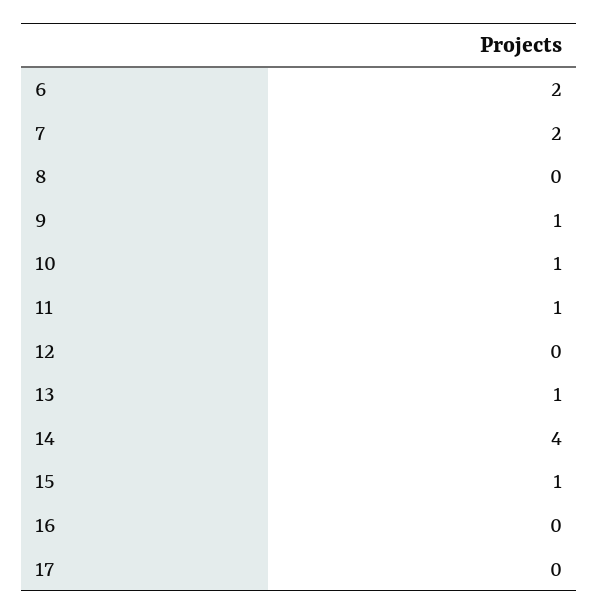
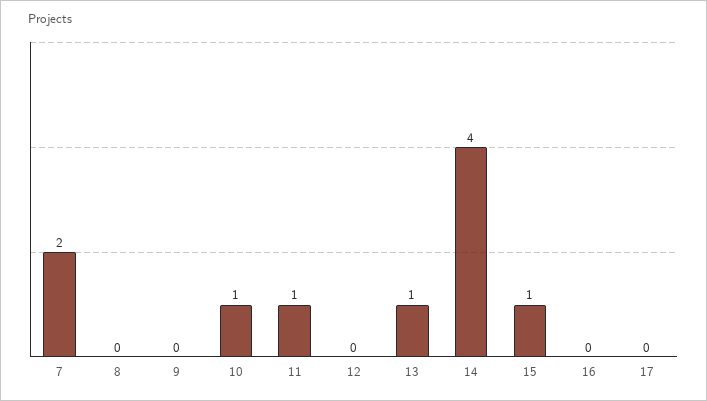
  {
-   "6": 2,
    "7": 2,
    "8": 0,
-   "9": 1,
+   "9": 0,
    "10": 1,
    "11": 1,
    "12": 0,
    "13": 1,
    "14": 4,
    "15": 1,
    "16": 0,
    "17": 0
  }

